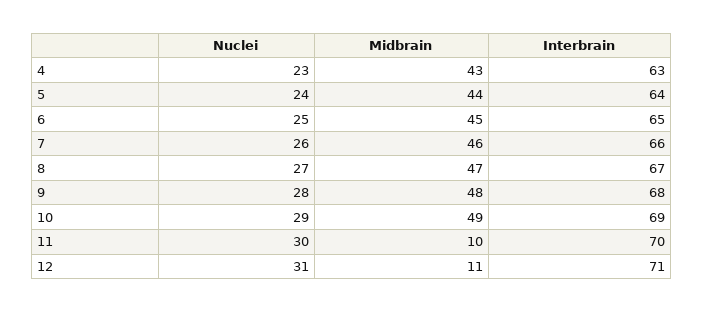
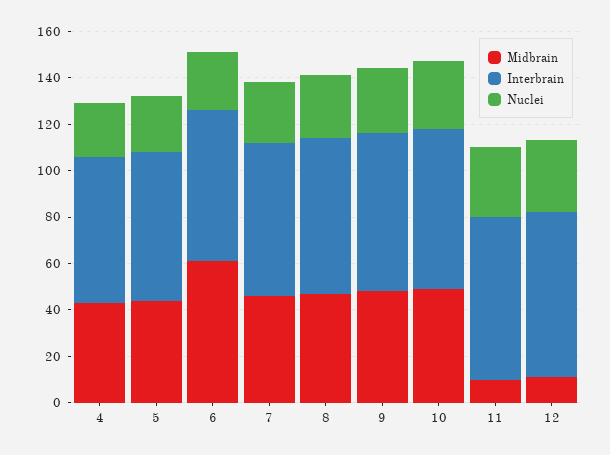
  {
    "Nuclei": {
      "4": 23,
      "5": 24,
      "6": 25,
      "7": 26,
      "8": 27,
      "9": 28,
      "10": 29,
      "11": 30,
      "12": 31
    },
    "Midbrain": {
      "4": 43,
      "5": 44,
-     "6": 45,
+     "6": 60,
      "7": 46,
      "8": 47,
      "9": 48,
      "10": 49,
      "11": 10,
      "12": 11
    },
    "Interbrain": {
      "4": 63,
      "5": 64,
      "6": 65,
      "7": 66,
      "8": 67,
      "9": 68,
      "10": 69,
      "11": 70,
      "12": 71
    }
  }

